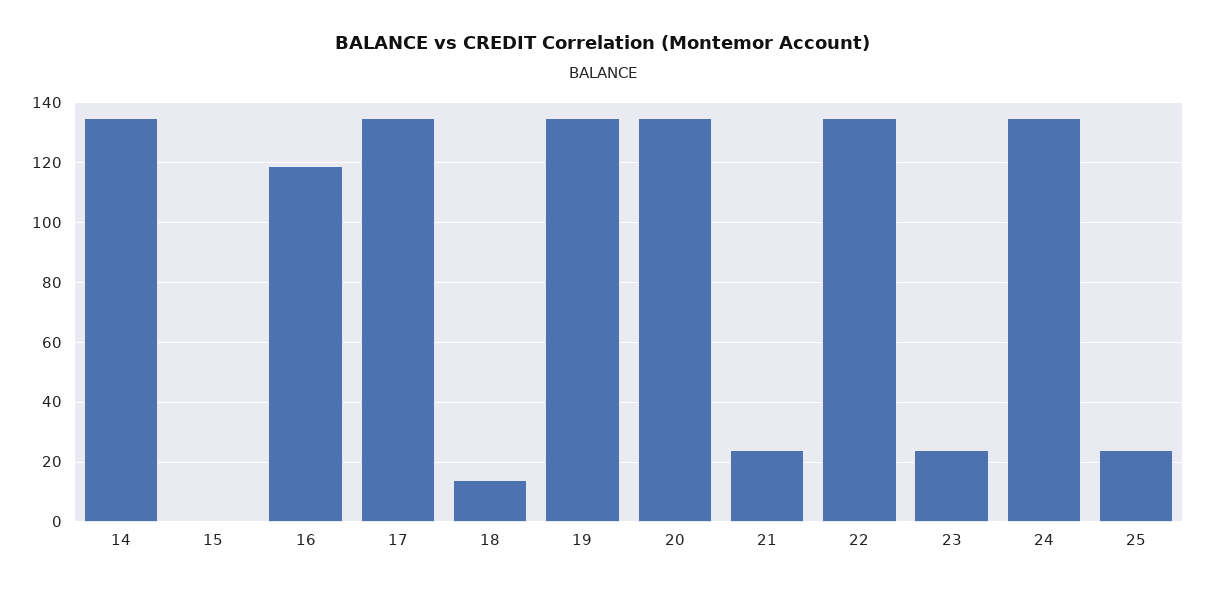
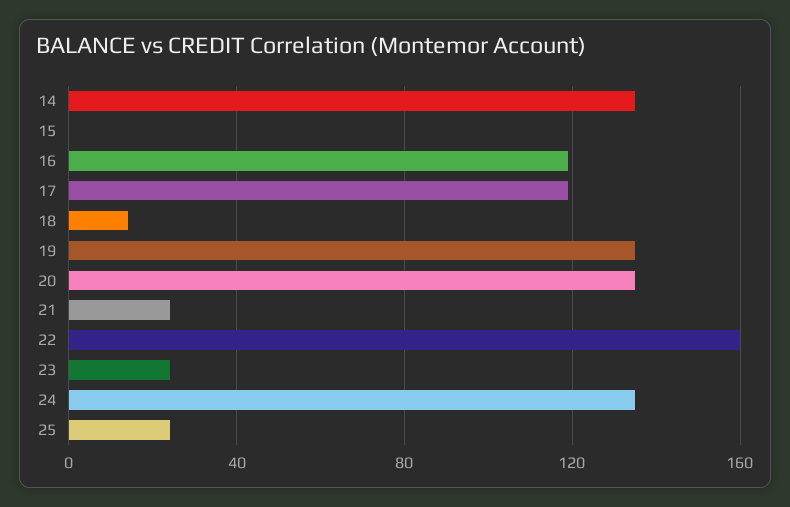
  {
    "14": 135,
    "15": 0,
    "16": 120,
-   "17": 135,
+   "17": 120,
    "18": 15,
    "19": 135,
    "20": 135,
    "21": 25,
-   "22": 135,
+   "22": 160,
    "23": 25,
    "24": 135,
    "25": 25
  }

